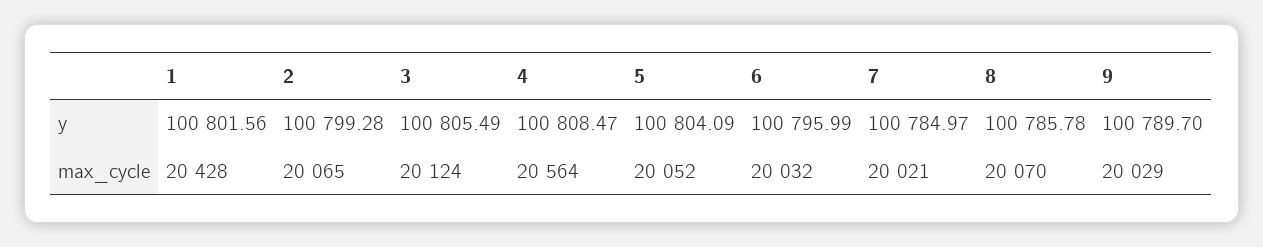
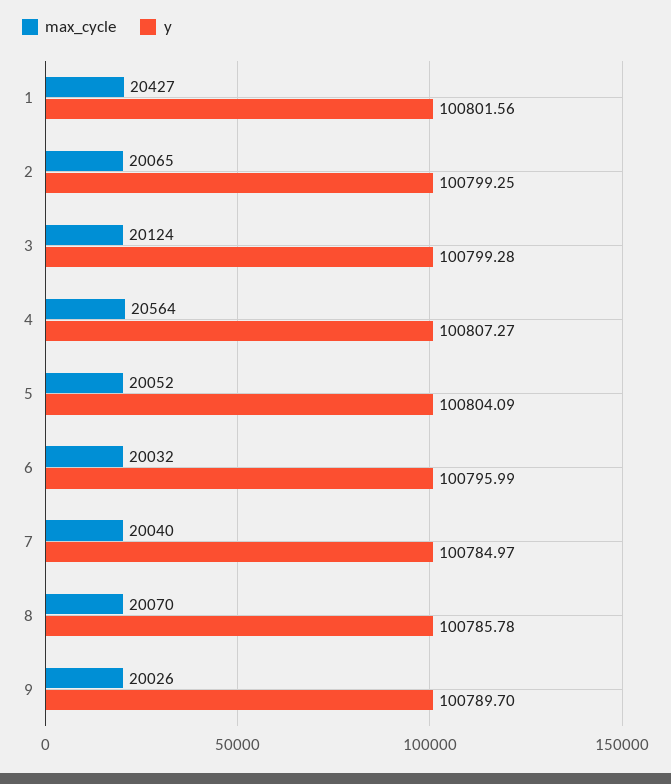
  {
    "y": {
      "1": 100801.56,
-     "2": 100799.28,
+     "2": 100799.25,
-     "3": 100805.49,
+     "3": 100799.28,
-     "4": 100808.47,
+     "4": 100807.27,
      "5": 100804.09,
      "6": 100795.99,
      "7": 100784.97,
      "8": 100785.78,
      "9": 100789.7
    },
    "max_cycle": {
-     "1": 20428,
+     "1": 20427,
      "2": 20065,
      "3": 20124,
      "4": 20564,
      "5": 20052,
      "6": 20032,
-     "7": 20021,
+     "7": 20040,
      "8": 20070,
-     "9": 20029
+     "9": 20026
    }
  }

